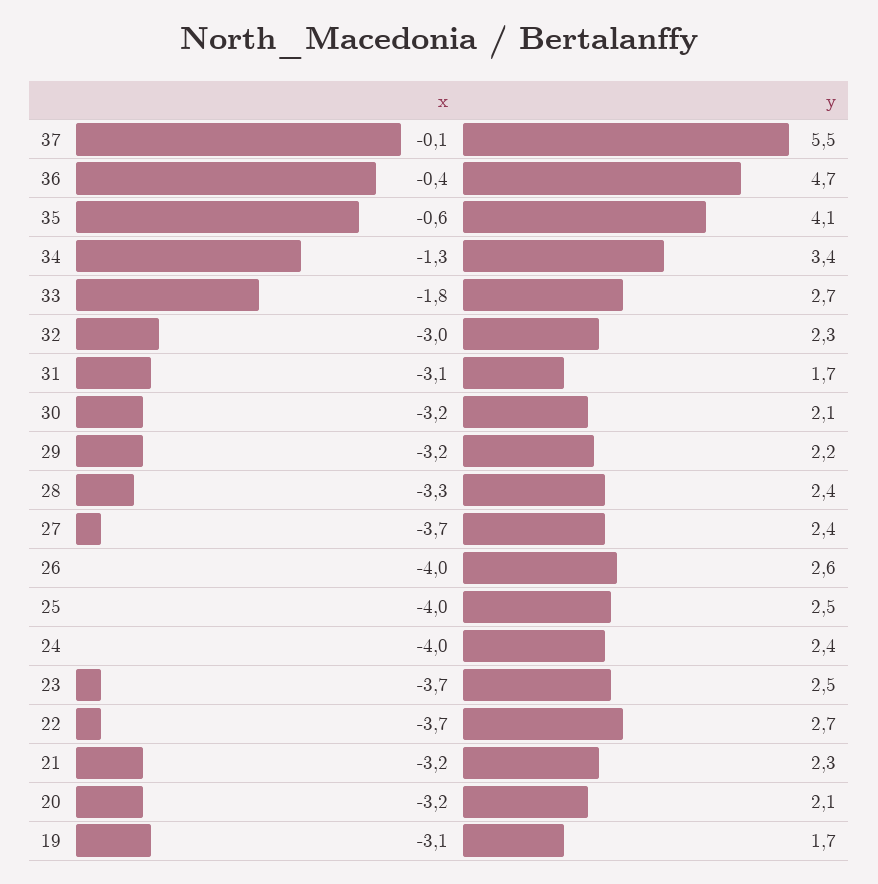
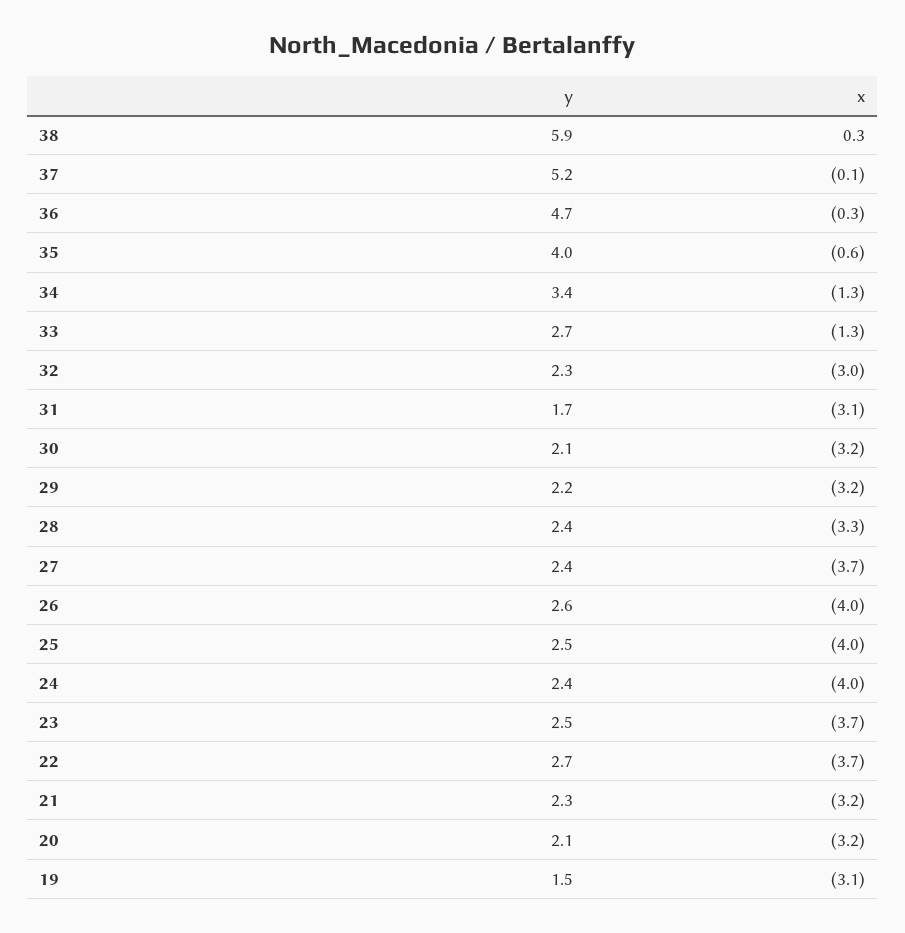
  {
    "x": {
      "37": -0.1,
-     "36": -0.4,
+     "36": -0.3,
      "35": -0.6,
      "34": -1.3,
-     "33": -1.8,
+     "33": -1.3,
      "32": -3,
      "31": -3.1,
      "30": -3.2,
      "29": -3.2,
      "28": -3.3,
      "27": -3.7,
      "26": -4,
      "25": -4,
      "24": -4,
      "23": -3.7,
      "22": -3.7,
      "21": -3.2,
      "20": -3.2,
-     "19": -3.1
+     "19": -3.1,
+     "38": 0.3
    },
    "y": {
-     "37": 5.5,
+     "37": 5.2,
      "36": 4.7,
-     "35": 4.1,
+     "35": 4,
      "34": 3.4,
      "33": 2.7,
      "32": 2.3,
      "31": 1.7,
      "30": 2.1,
      "29": 2.2,
      "28": 2.4,
      "27": 2.4,
      "26": 2.6,
      "25": 2.5,
      "24": 2.4,
      "23": 2.5,
      "22": 2.7,
      "21": 2.3,
      "20": 2.1,
-     "19": 1.7
+     "19": 1.5,
+     "38": 5.9
    }
  }

